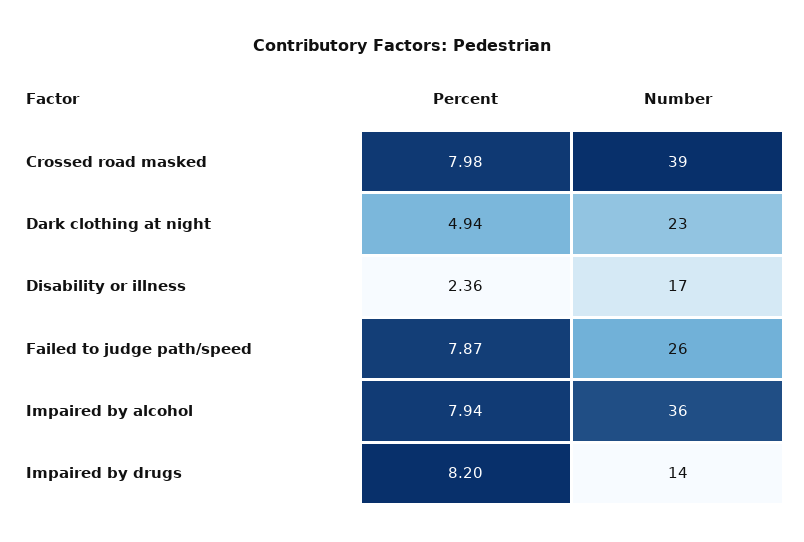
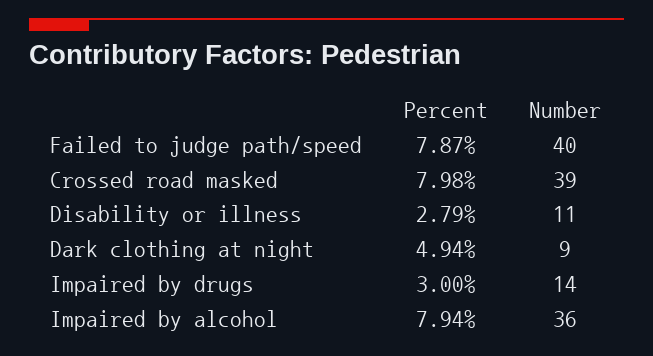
  {
    "Percent": {
      "Crossed road masked": 7.98,
      "Dark clothing at night": 4.94,
-     "Disability or illness": 2.36,
+     "Disability or illness": 2.79,
      "Failed to judge path/speed": 7.87,
      "Impaired by alcohol": 7.94,
-     "Impaired by drugs": 8.2
+     "Impaired by drugs": 3
    },
    "Number": {
      "Crossed road masked": 39,
-     "Dark clothing at night": 23,
+     "Dark clothing at night": 9,
-     "Disability or illness": 17,
+     "Disability or illness": 11,
-     "Failed to judge path/speed": 26,
+     "Failed to judge path/speed": 40,
      "Impaired by alcohol": 36,
      "Impaired by drugs": 14
    }
  }

